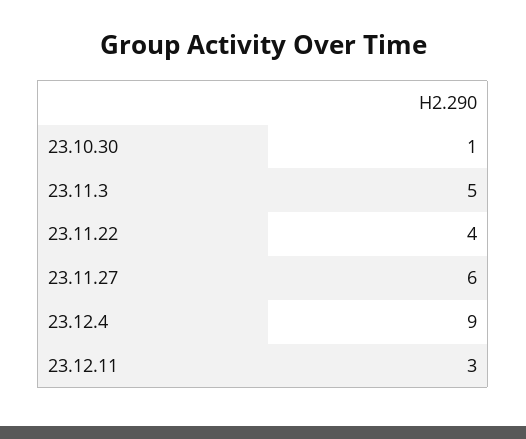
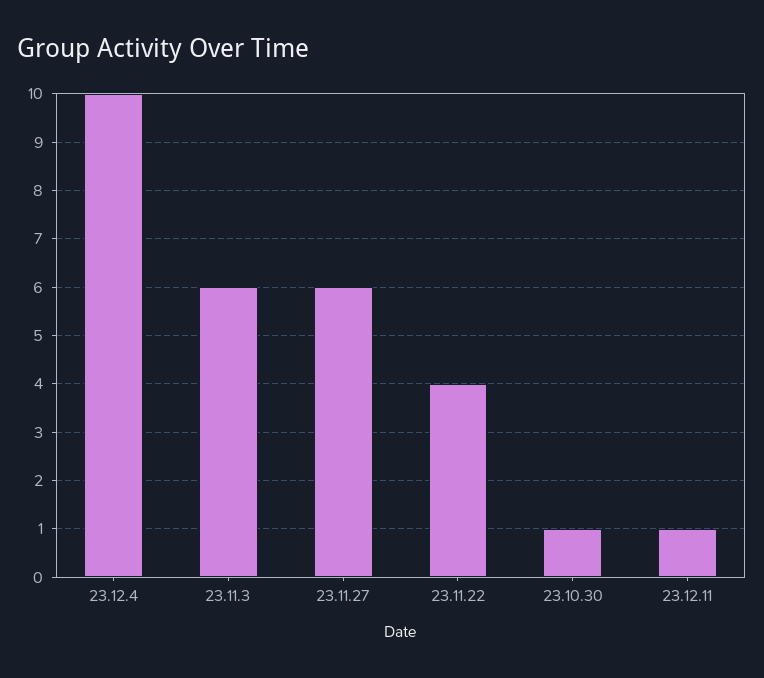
  {
    "23.10.30": 1,
-   "23.11.3": 5,
+   "23.11.3": 6,
    "23.11.22": 4,
    "23.11.27": 6,
-   "23.12.4": 9,
+   "23.12.4": 10,
-   "23.12.11": 3
+   "23.12.11": 1
  }

